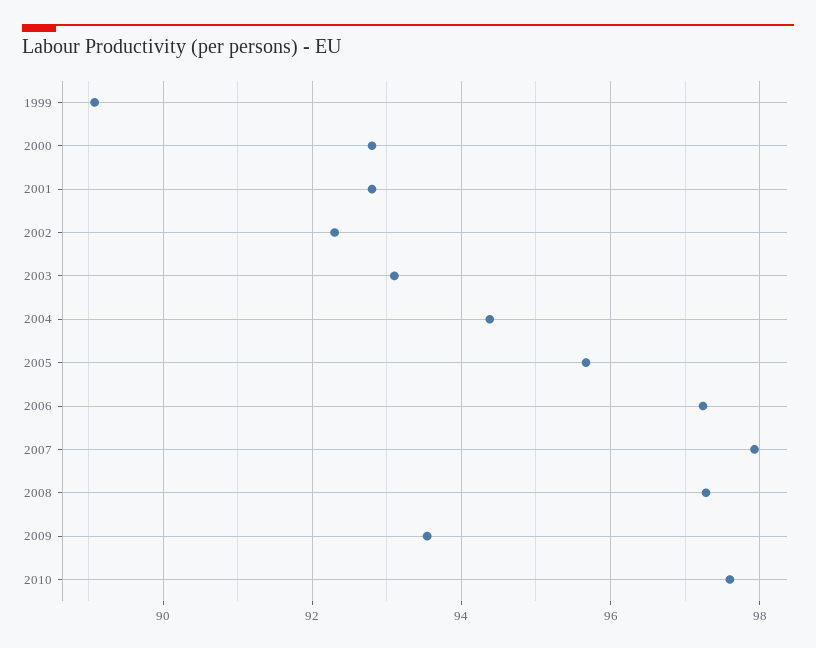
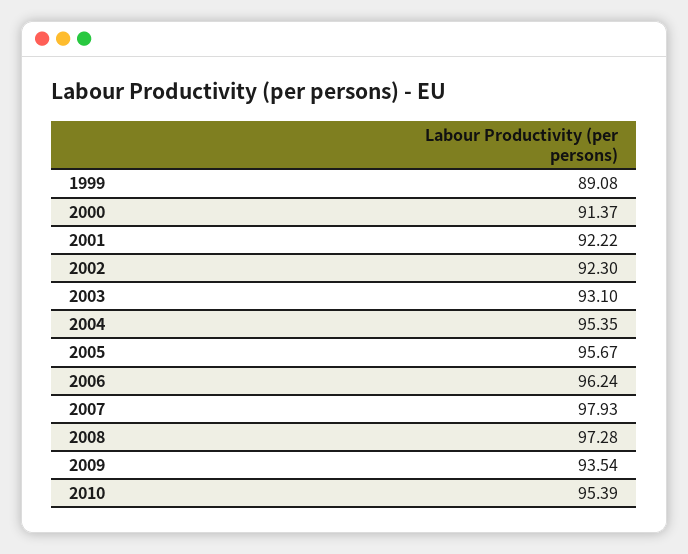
  {
    "1999": 89.08,
-   "2000": 92.8,
+   "2000": 91.37,
-   "2001": 92.8,
+   "2001": 92.22,
    "2002": 92.3,
    "2003": 93.1,
-   "2004": 94.4,
+   "2004": 95.35,
    "2005": 95.67,
-   "2006": 97.2,
+   "2006": 96.24,
    "2007": 97.93,
    "2008": 97.28,
    "2009": 93.54,
-   "2010": 97.6
+   "2010": 95.39
  }

